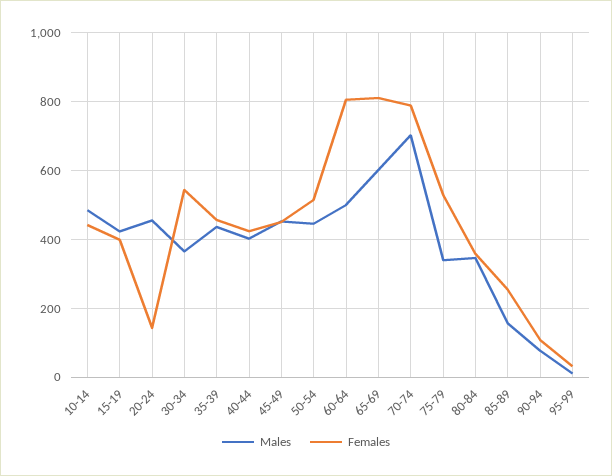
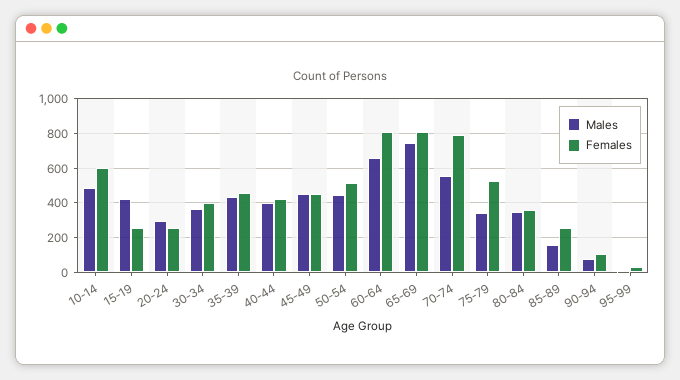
  {
    "Males": {
      "10-14": 480,
      "15-19": 420,
-     "20-24": 460,
+     "20-24": 300,
      "30-34": 360,
      "35-39": 440,
      "40-44": 400,
      "45-49": 460,
      "50-54": 440,
-     "60-64": 500,
+     "60-64": 650,
-     "65-69": 600,
+     "65-69": 750,
-     "70-74": 700,
+     "70-74": 550,
      "75-79": 340,
      "80-84": 340,
      "85-89": 160,
      "90-94": 80,
      "95-99": 20
    },
    "Females": {
-     "10-14": 440,
+     "10-14": 600,
-     "15-19": 400,
+     "15-19": 250,
-     "20-24": 140,
+     "20-24": 250,
-     "30-34": 540,
+     "30-34": 400,
      "35-39": 460,
      "40-44": 420,
      "45-49": 460,
      "50-54": 520,
      "60-64": 800,
      "65-69": 820,
      "70-74": 780,
      "75-79": 520,
      "80-84": 360,
      "85-89": 260,
      "90-94": 100,
      "95-99": 40
    }
  }

